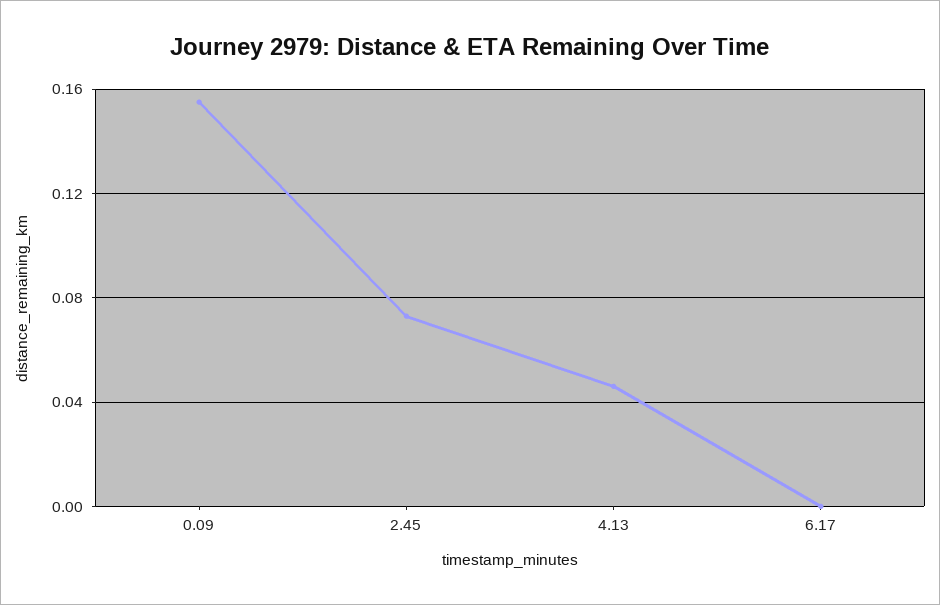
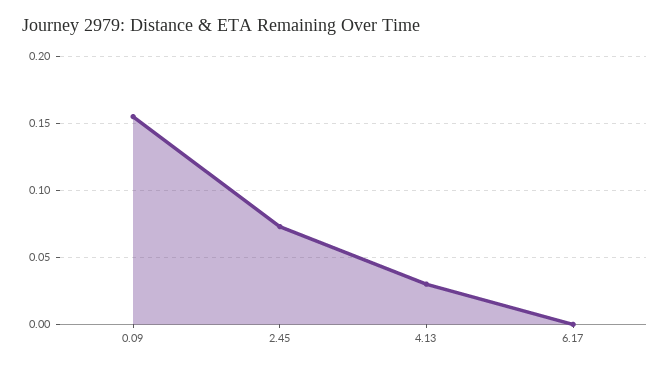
  {
    "0.09": 0.155,
    "2.45": 0.075,
-   "4.13": 0.045,
+   "4.13": 0.03,
    "6.17": 0
  }

